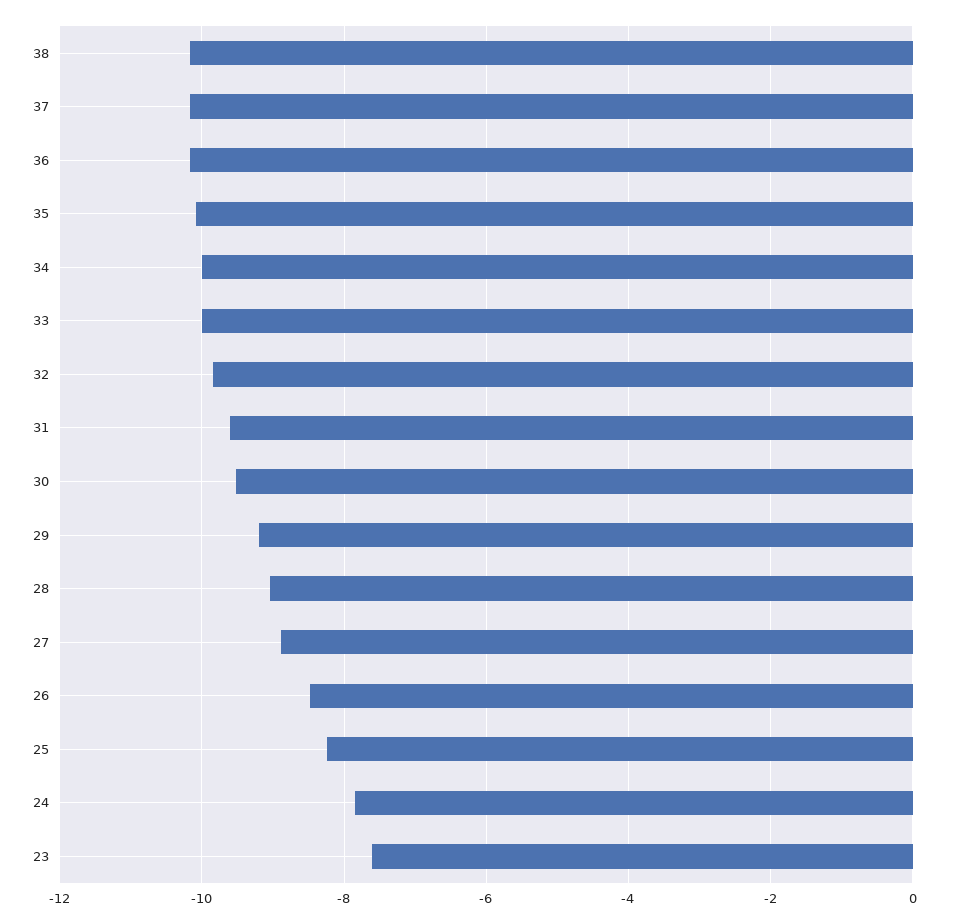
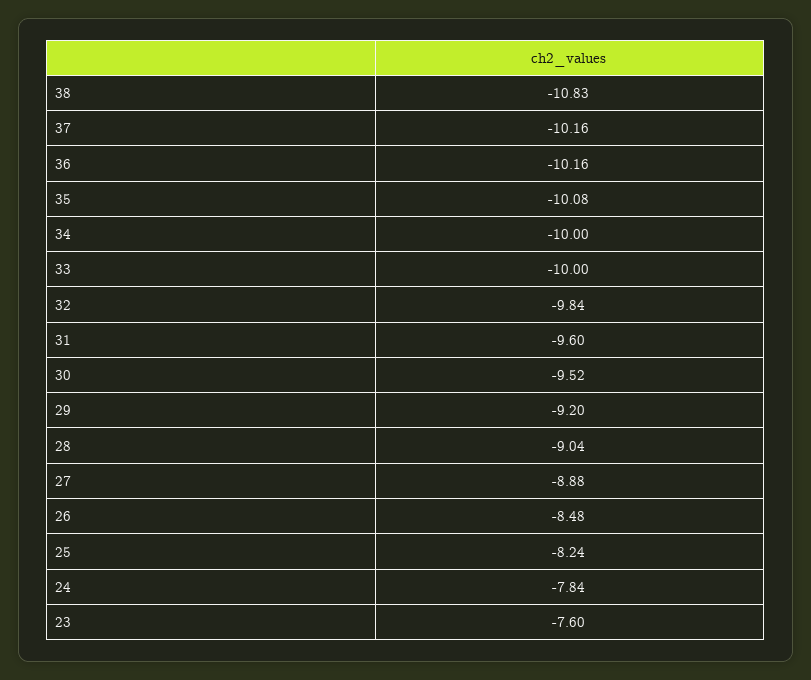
  {
-   "38": -10.2,
+   "38": -10.83,
    "37": -10.16,
    "36": -10.16,
    "35": -10.08,
    "34": -10,
    "33": -10,
    "32": -9.84,
    "31": -9.6,
    "30": -9.52,
    "29": -9.2,
    "28": -9.04,
    "27": -8.88,
    "26": -8.48,
    "25": -8.24,
    "24": -7.84,
    "23": -7.6
  }

